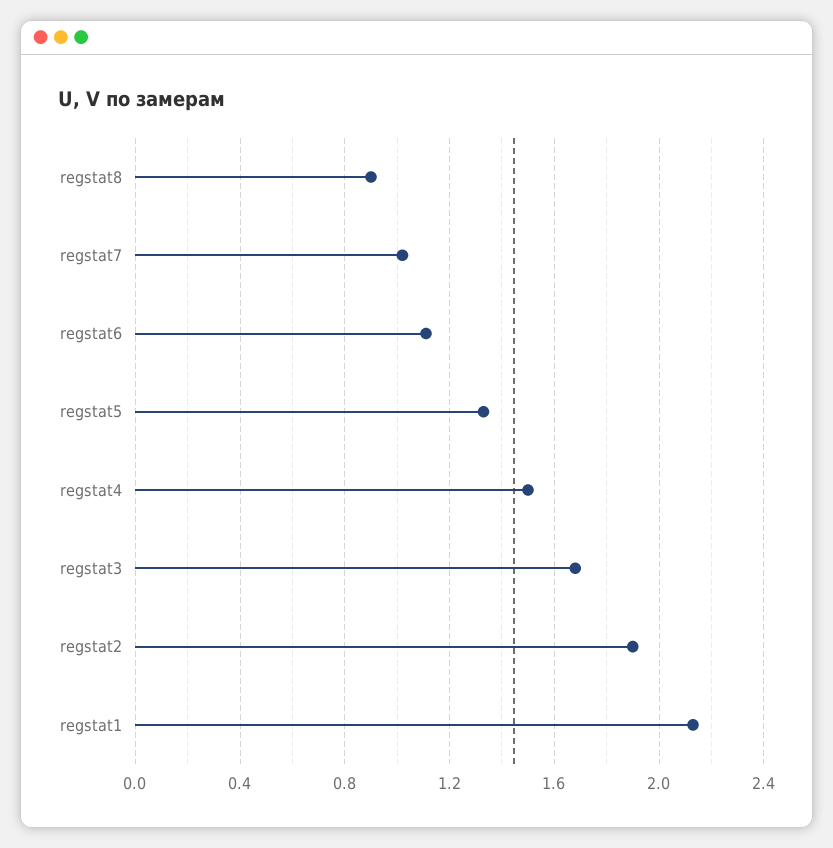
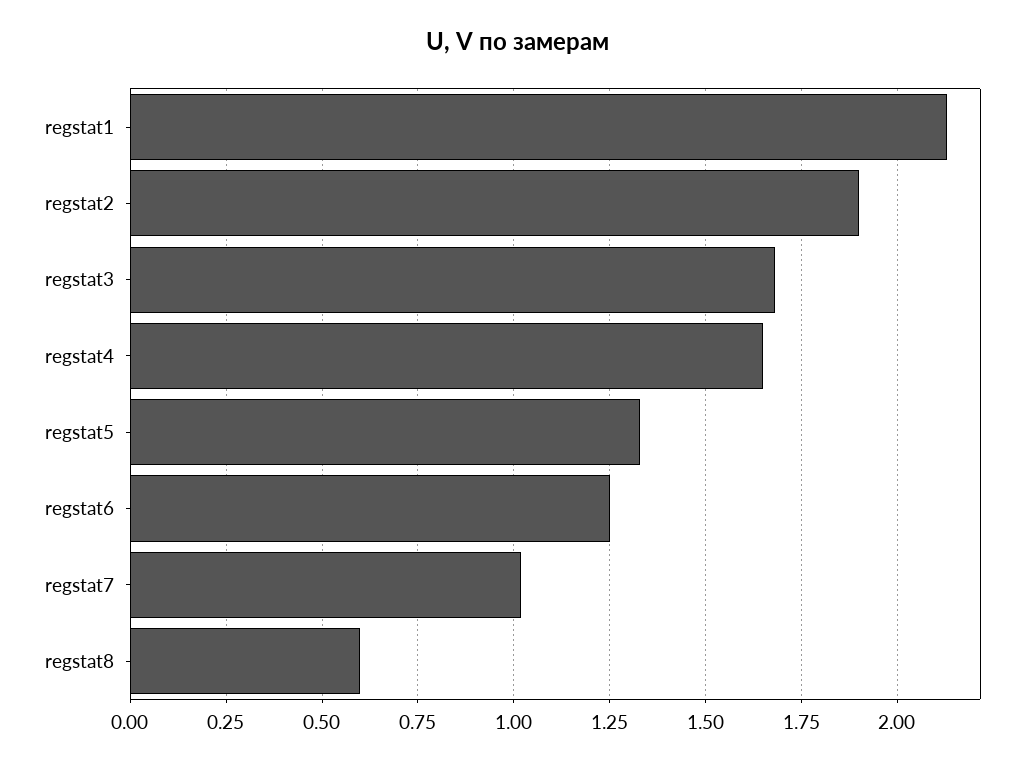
  {
-   "regstat8": 0.9,
+   "regstat8": 0.6,
    "regstat7": 1,
-   "regstat6": 1.1,
+   "regstat6": 1.25,
    "regstat5": 1.35,
-   "regstat4": 1.5,
+   "regstat4": 1.65,
    "regstat3": 1.7,
    "regstat2": 1.9,
    "regstat1": 2.15
  }

